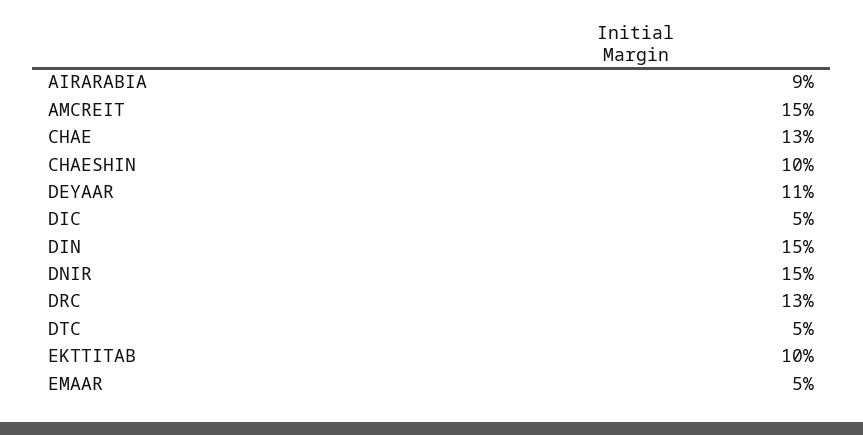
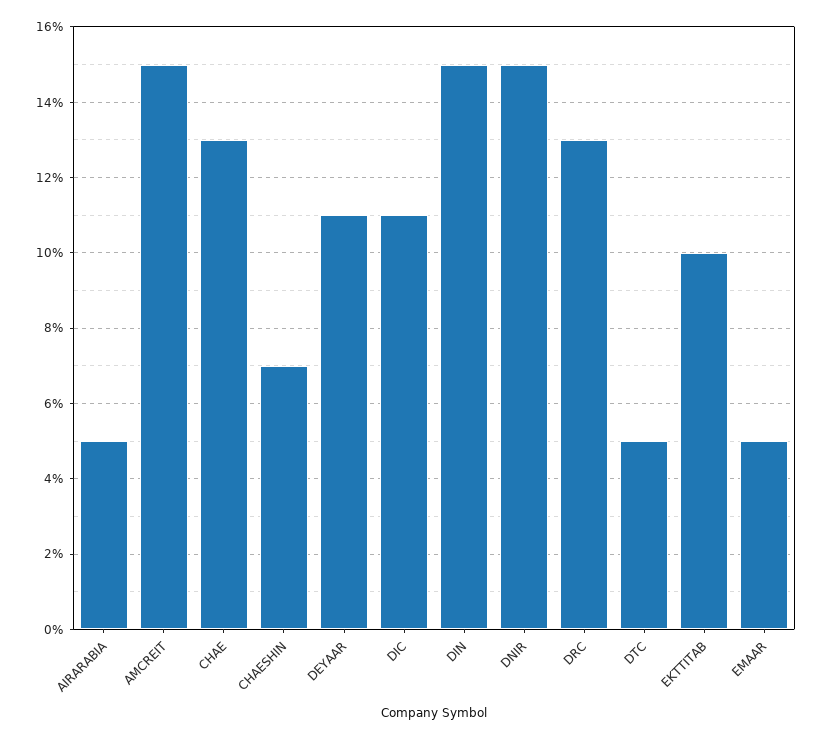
  {
-   "AIRARABIA": 9,
+   "AIRARABIA": 5,
    "AMCREIT": 15,
    "CHAE": 13,
-   "CHAESHIN": 10,
+   "CHAESHIN": 7,
    "DEYAAR": 11,
-   "DIC": 5,
+   "DIC": 11,
    "DIN": 15,
    "DNIR": 15,
    "DRC": 13,
    "DTC": 5,
    "EKTTITAB": 10,
    "EMAAR": 5
  }

